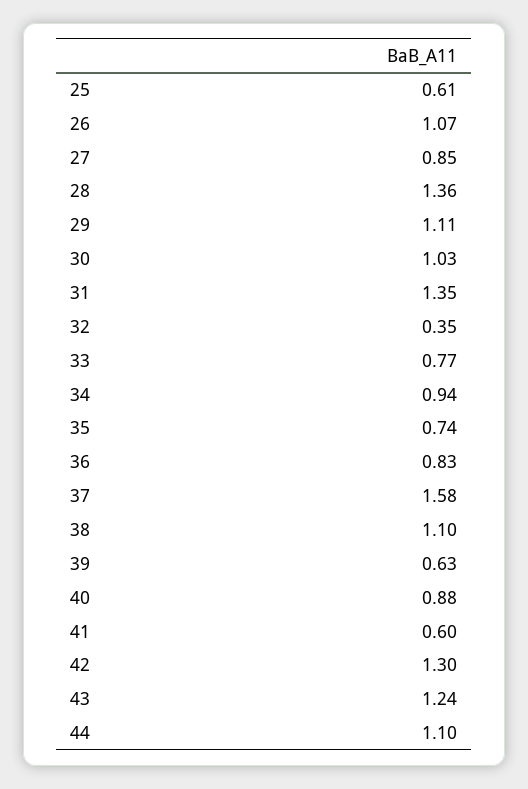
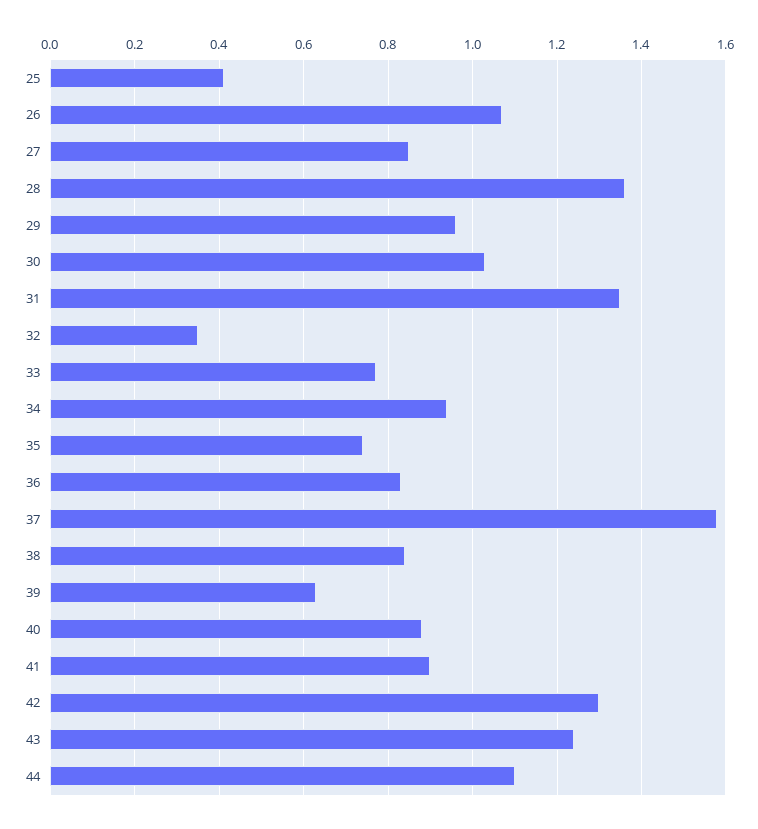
  {
-   "25": 0.61,
+   "25": 0.4,
    "26": 1.07,
    "27": 0.85,
    "28": 1.36,
-   "29": 1.11,
+   "29": 0.95,
    "30": 1.03,
    "31": 1.35,
    "32": 0.35,
    "33": 0.77,
    "34": 0.94,
    "35": 0.74,
    "36": 0.83,
    "37": 1.58,
-   "38": 1.1,
+   "38": 0.85,
    "39": 0.63,
    "40": 0.88,
-   "41": 0.6,
+   "41": 0.9,
    "42": 1.3,
    "43": 1.24,
    "44": 1.1
  }

